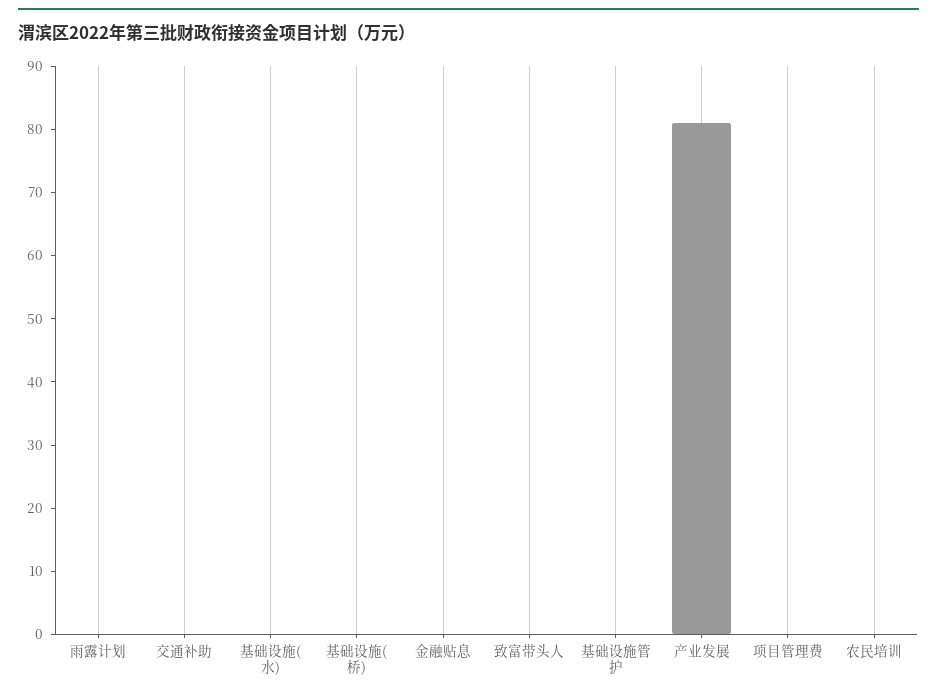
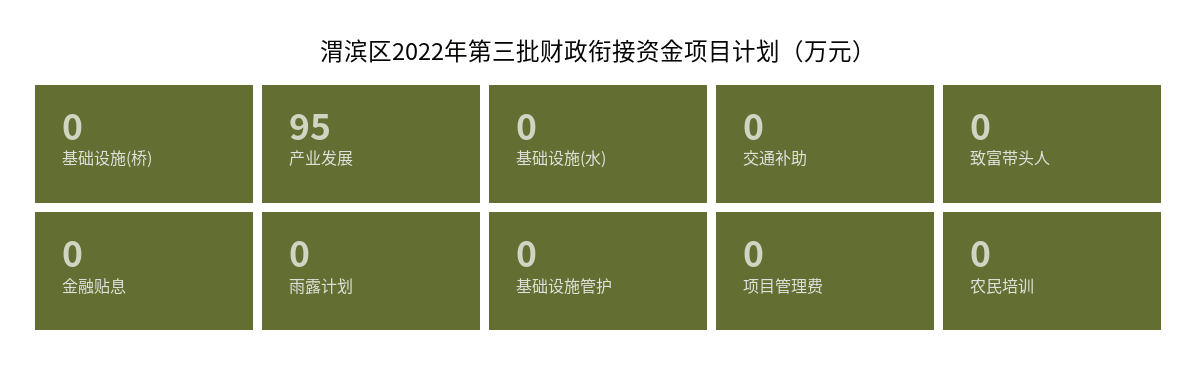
  {
    "雨露计划": 0,
    "交通补助": 0,
    "基础设施(水)": 0,
    "基础设施(桥)": 0,
    "金融贴息": 0,
    "致富带头人": 0,
    "基础设施管护": 0,
-   "产业发展": 80,
+   "产业发展": 95,
    "项目管理费": 0,
    "农民培训": 0
  }

